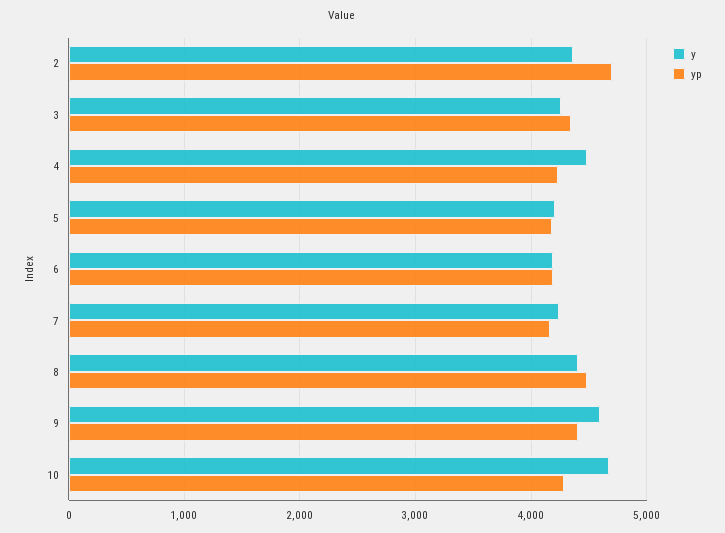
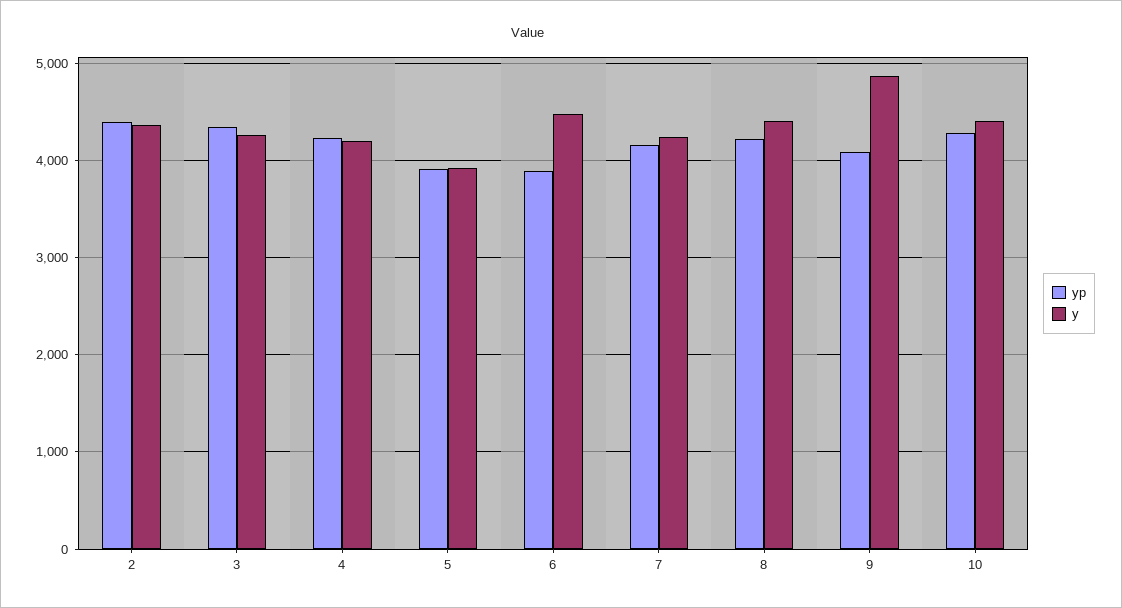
  {
    "y": {
      "2": 4400,
      "3": 4300,
-     "4": 4500,
+     "4": 4200,
-     "5": 4200,
+     "5": 3900,
-     "6": 4200,
+     "6": 4500,
      "7": 4200,
      "8": 4400,
-     "9": 4600,
+     "9": 4900,
-     "10": 4700
+     "10": 4400
    },
    "yp": {
-     "2": 4700,
+     "2": 4400,
      "3": 4300,
      "4": 4200,
-     "5": 4200,
+     "5": 3900,
-     "6": 4200,
+     "6": 3900,
      "7": 4200,
-     "8": 4500,
+     "8": 4200,
-     "9": 4400,
+     "9": 4100,
      "10": 4300
    }
  }

